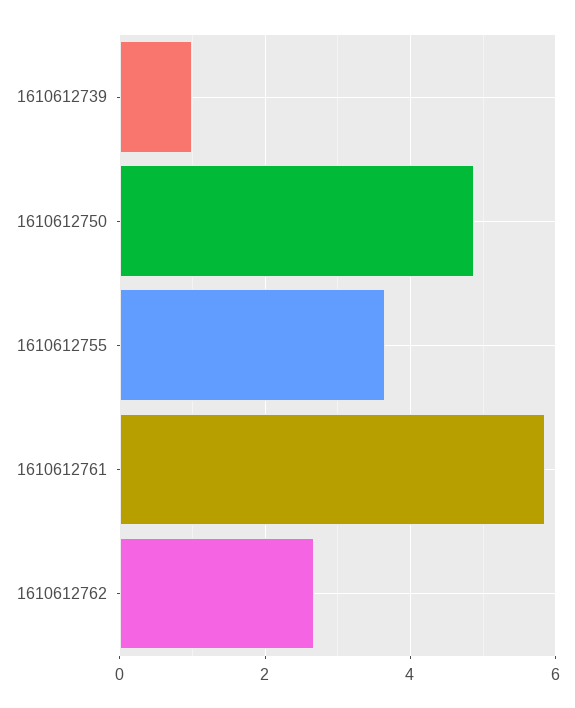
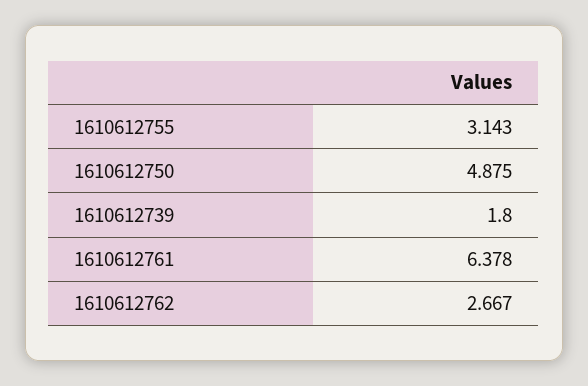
  {
-   "1610612739": 1,
+   "1610612739": 1.8,
    "1610612750": 4.875,
-   "1610612755": 3.6,
+   "1610612755": 3.143,
-   "1610612761": 5.8,
+   "1610612761": 6.378,
    "1610612762": 2.667
  }

